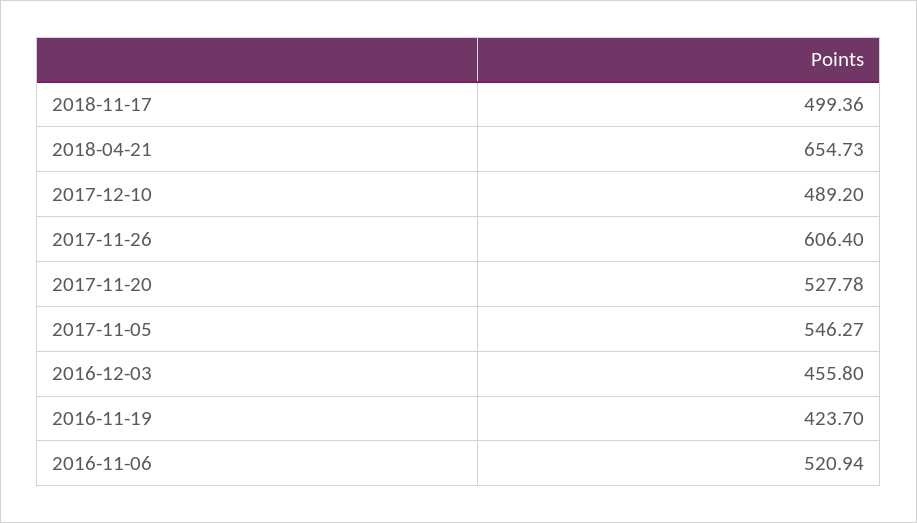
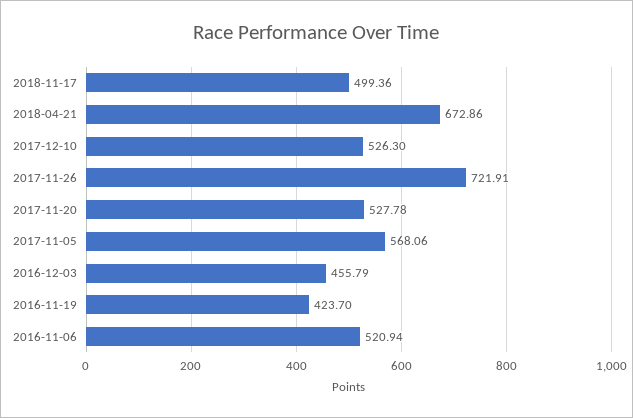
  {
    "2018-11-17": 499.36,
-   "2018-04-21": 654.73,
+   "2018-04-21": 672.86,
-   "2017-12-10": 489.2,
+   "2017-12-10": 526.3,
-   "2017-11-26": 606.4,
+   "2017-11-26": 721.91,
    "2017-11-20": 527.78,
-   "2017-11-05": 546.27,
+   "2017-11-05": 568.06,
-   "2016-12-03": 455.8,
+   "2016-12-03": 455.79,
    "2016-11-19": 423.7,
    "2016-11-06": 520.94
  }

